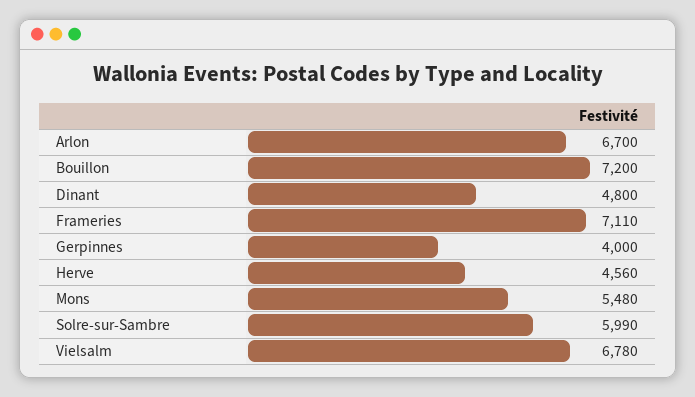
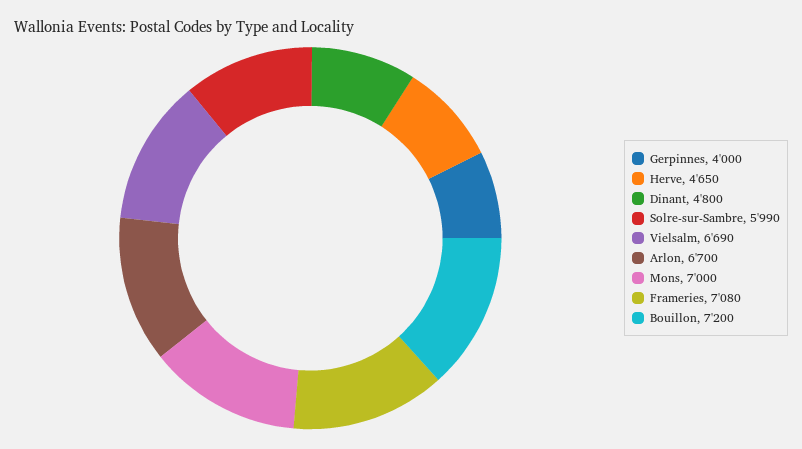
  {
    "Arlon": 6700,
    "Bouillon": 7200,
    "Dinant": 4800,
-   "Frameries": 7110,
+   "Frameries": 7080,
    "Gerpinnes": 4000,
-   "Herve": 4560,
+   "Herve": 4650,
-   "Mons": 5480,
+   "Mons": 7000,
    "Solre-sur-Sambre": 5990,
-   "Vielsalm": 6780
+   "Vielsalm": 6690
  }

